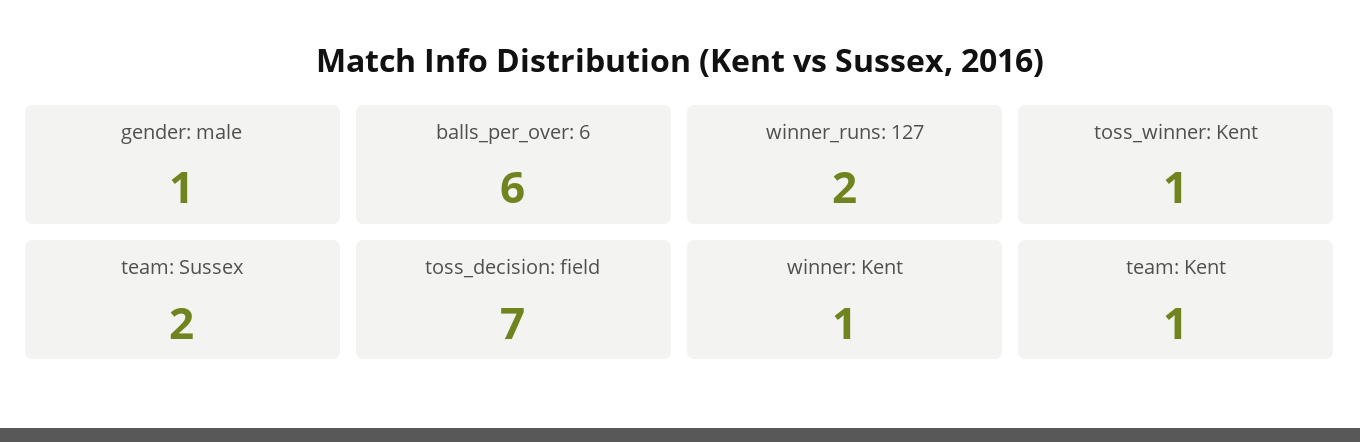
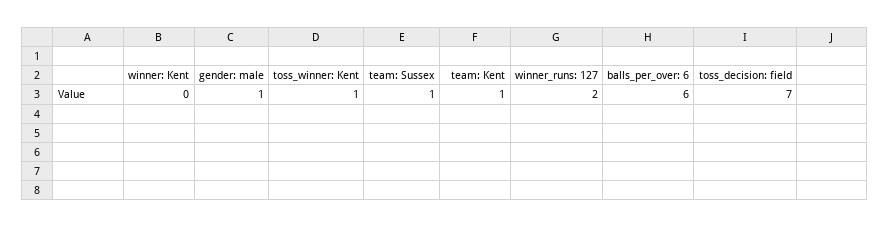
  {
    "gender: male": 1,
    "balls_per_over: 6": 6,
    "winner_runs: 127": 2,
    "toss_winner: Kent": 1,
-   "team: Sussex": 2,
+   "team: Sussex": 1,
    "toss_decision: field": 7,
-   "winner: Kent": 1,
+   "winner: Kent": 0,
    "team: Kent": 1
  }

